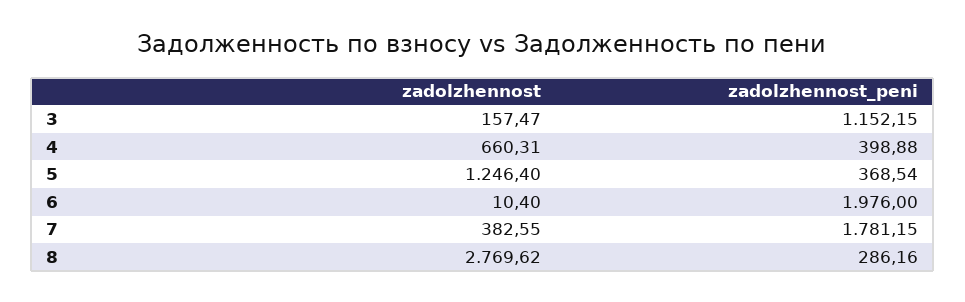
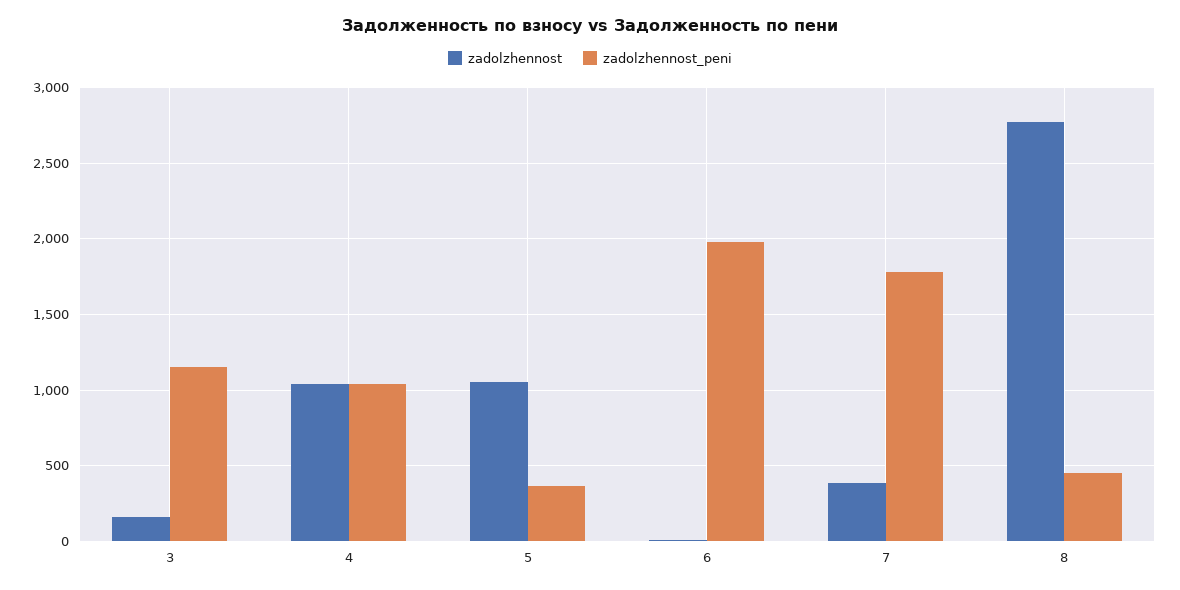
  {
    "zadolzhennost": {
      "3": 157.47,
-     "4": 660.31,
+     "4": 1050,
-     "5": 1246.4,
+     "5": 1050,
      "6": 10.4,
      "7": 382.55,
      "8": 2769.62
    },
    "zadolzhennost_peni": {
      "3": 1152.15,
-     "4": 398.88,
+     "4": 1050,
      "5": 368.54,
      "6": 1976,
      "7": 1781.15,
-     "8": 286.16
+     "8": 450
    }
  }

